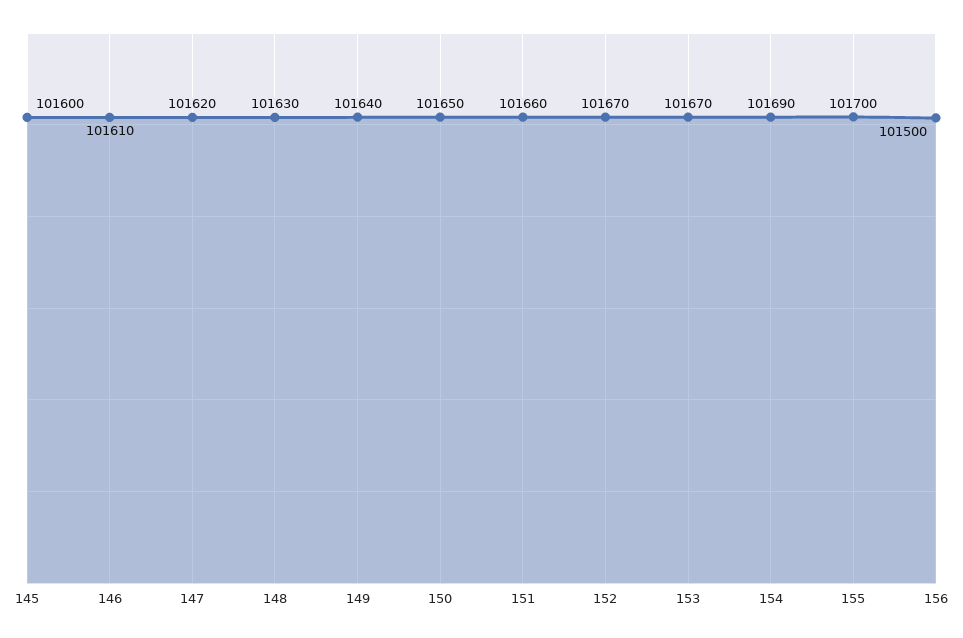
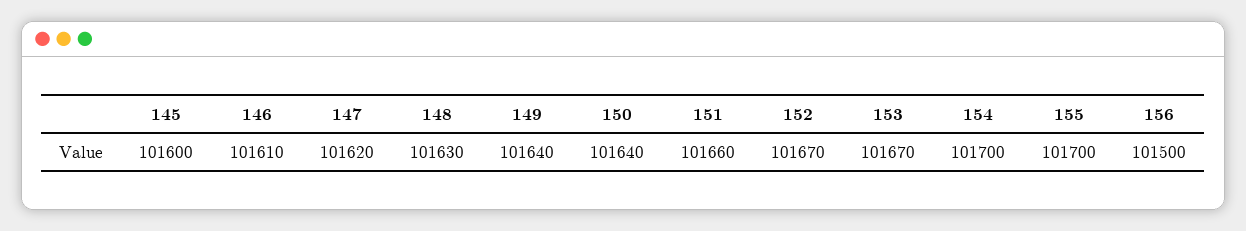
  {
    "145": 101600,
    "146": 101610,
    "147": 101620,
    "148": 101630,
    "149": 101640,
-   "150": 101650,
+   "150": 101640,
    "151": 101660,
    "152": 101670,
    "153": 101670,
-   "154": 101690,
+   "154": 101700,
    "155": 101700,
    "156": 101500
  }

